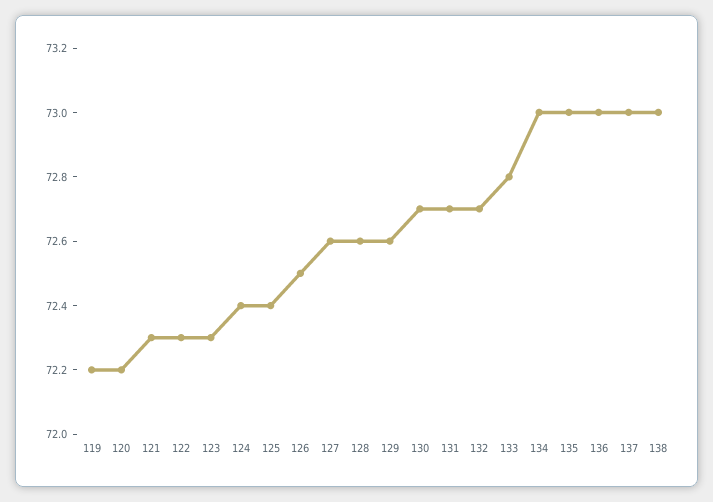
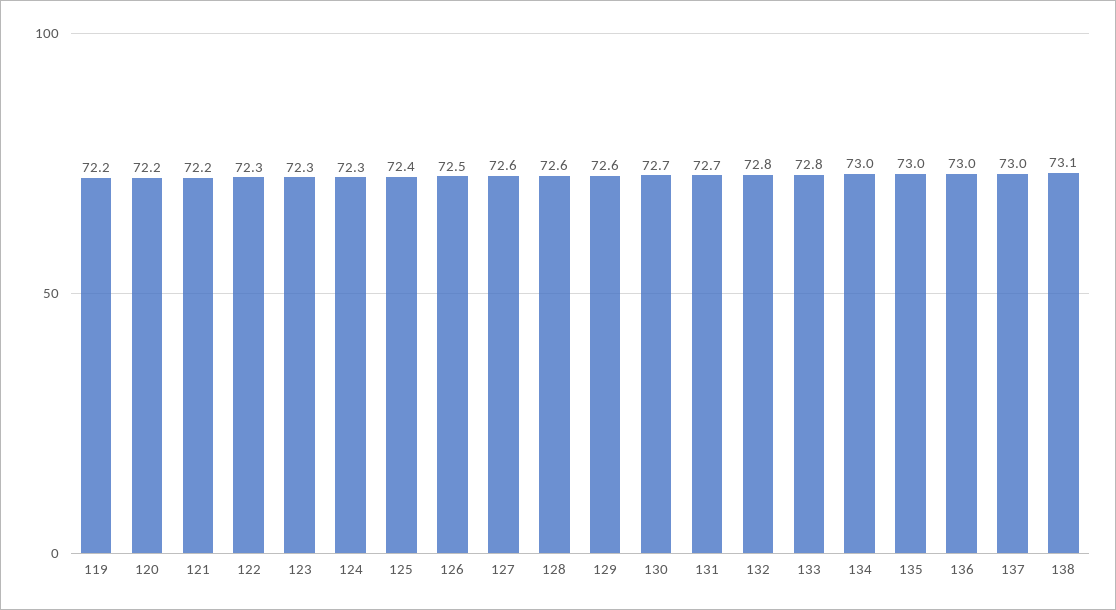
  {
    "119": 72.2,
    "120": 72.2,
-   "121": 72.3,
+   "121": 72.2,
    "122": 72.3,
    "123": 72.3,
-   "124": 72.4,
+   "124": 72.3,
    "125": 72.4,
    "126": 72.5,
    "127": 72.6,
    "128": 72.6,
    "129": 72.6,
    "130": 72.7,
    "131": 72.7,
-   "132": 72.7,
+   "132": 72.8,
    "133": 72.8,
    "134": 73,
    "135": 73,
    "136": 73,
    "137": 73,
-   "138": 73
+   "138": 73.1
  }

